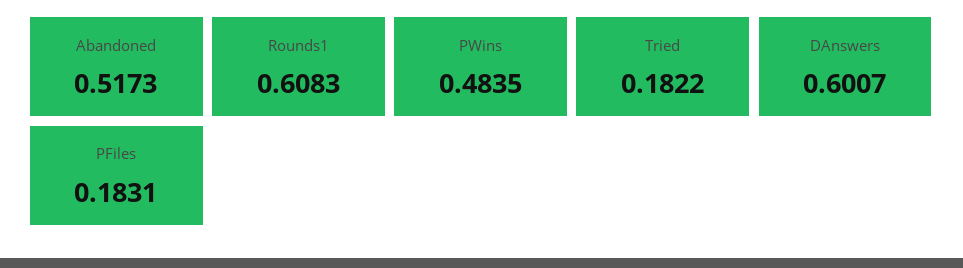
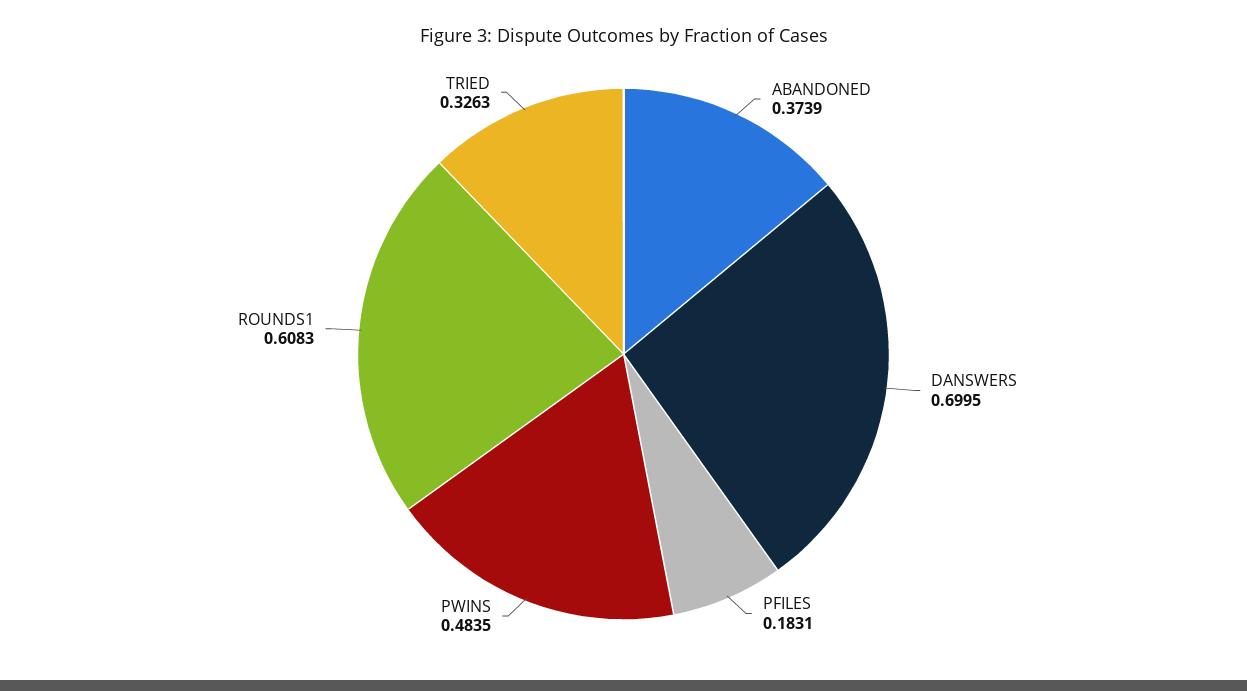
  {
-   "Abandoned": 0.5173,
+   "Abandoned": 0.3739,
    "Rounds1": 0.6083,
    "PWins": 0.4835,
-   "Tried": 0.1822,
+   "Tried": 0.3263,
-   "DAnswers": 0.6007,
+   "DAnswers": 0.6995,
    "PFiles": 0.1831
  }

